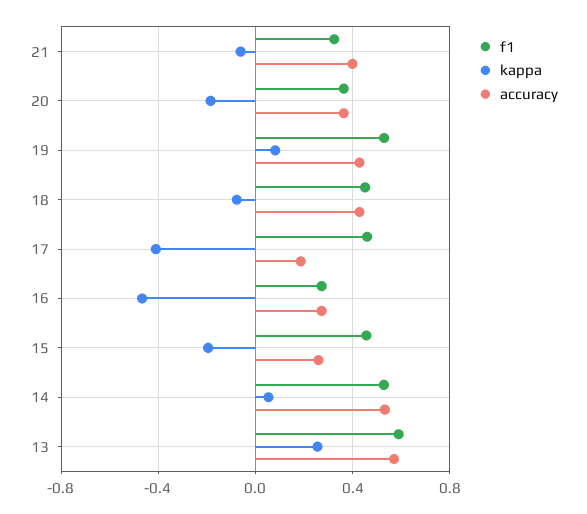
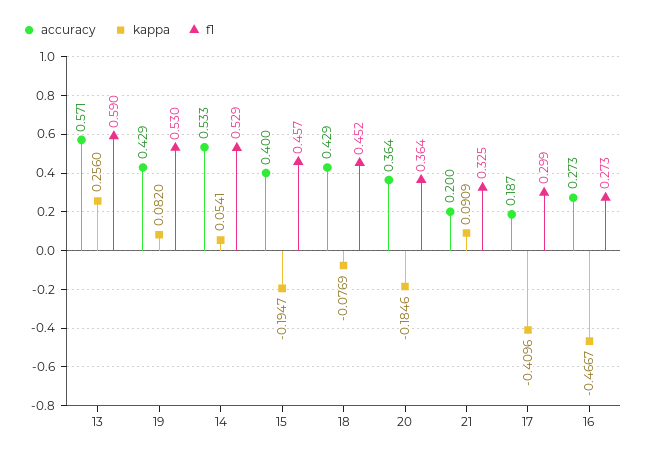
  {
    "f1": {
      "21": 0.325,
      "20": 0.364,
      "19": 0.53,
      "18": 0.452,
-     "17": 0.45,
+     "17": 0.299,
      "16": 0.273,
      "15": 0.457,
      "14": 0.529,
      "13": 0.59
    },
    "kappa": {
-     "21": -0.05,
+     "21": 0.0909,
      "20": -0.1846,
      "19": 0.082,
      "18": -0.0769,
      "17": -0.4096,
      "16": -0.4667,
      "15": -0.1947,
      "14": 0.0541,
      "13": 0.256
    },
    "accuracy": {
-     "21": 0.4,
+     "21": 0.2,
      "20": 0.364,
      "19": 0.429,
      "18": 0.429,
      "17": 0.187,
      "16": 0.273,
-     "15": 0.25,
+     "15": 0.4,
      "14": 0.533,
      "13": 0.571
    }
  }

